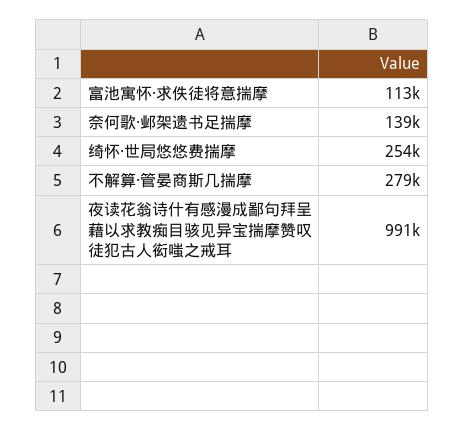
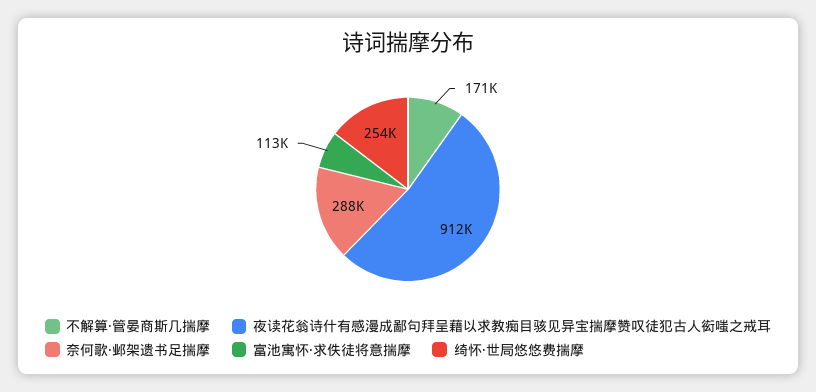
  {
    "富池寓怀·求佚徒将意揣摩": 113000,
-   "奈何歌·邺架遗书足揣摩": 139000,
+   "奈何歌·邺架遗书足揣摩": 288000,
    "绮怀·世局悠悠费揣摩": 254000,
-   "不解算·管晏商斯几揣摩": 279000,
+   "不解算·管晏商斯几揣摩": 171000,
-   "夜读花翁诗什有感漫成鄙句拜呈藉以求教痴目骇见异宝揣摩赞叹徒犯古人衒嗤之戒耳": 991000
+   "夜读花翁诗什有感漫成鄙句拜呈藉以求教痴目骇见异宝揣摩赞叹徒犯古人衒嗤之戒耳": 912000
  }

